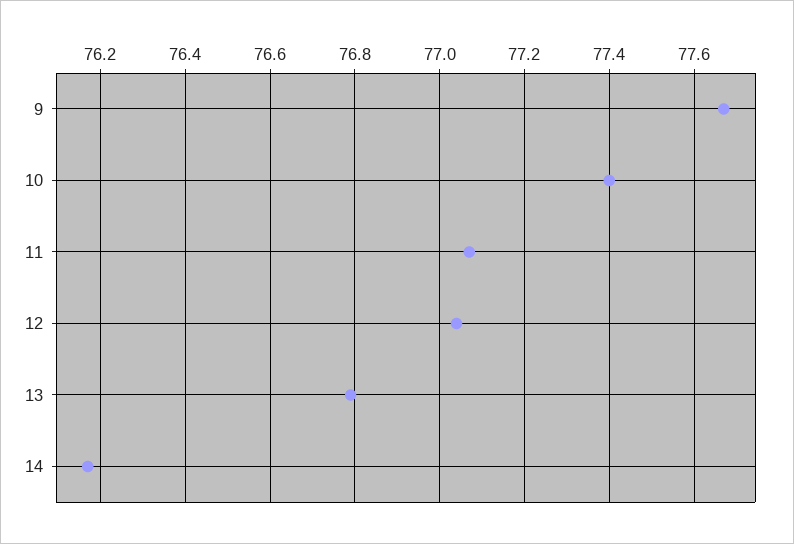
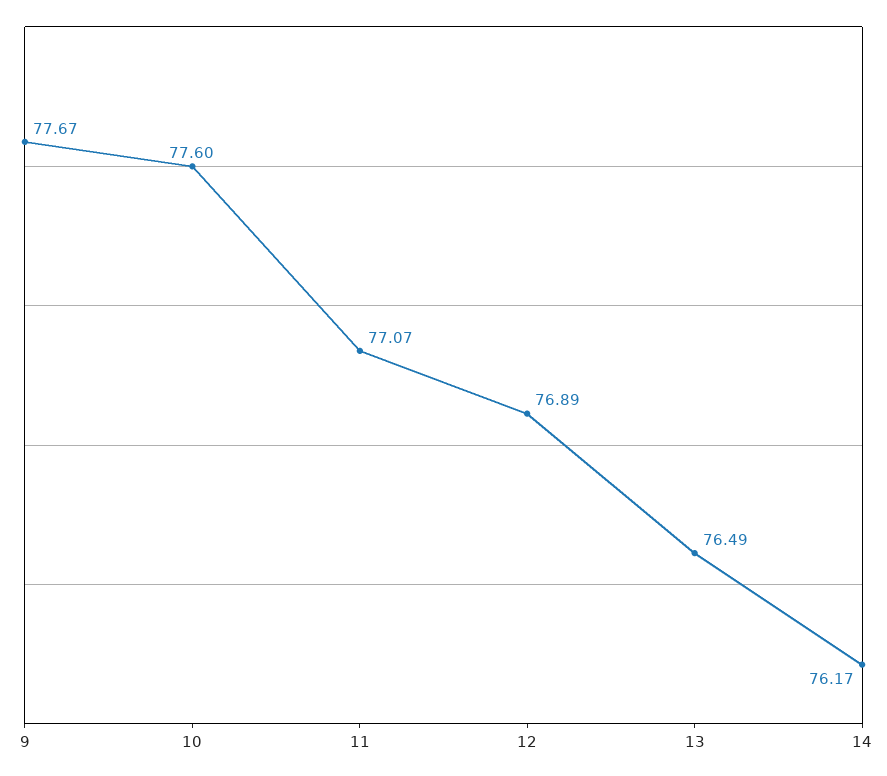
  {
    "9": 77.67,
-   "10": 77.4,
+   "10": 77.6,
    "11": 77.07,
-   "12": 77.05,
+   "12": 76.89,
-   "13": 76.8,
+   "13": 76.49,
    "14": 76.17
  }

